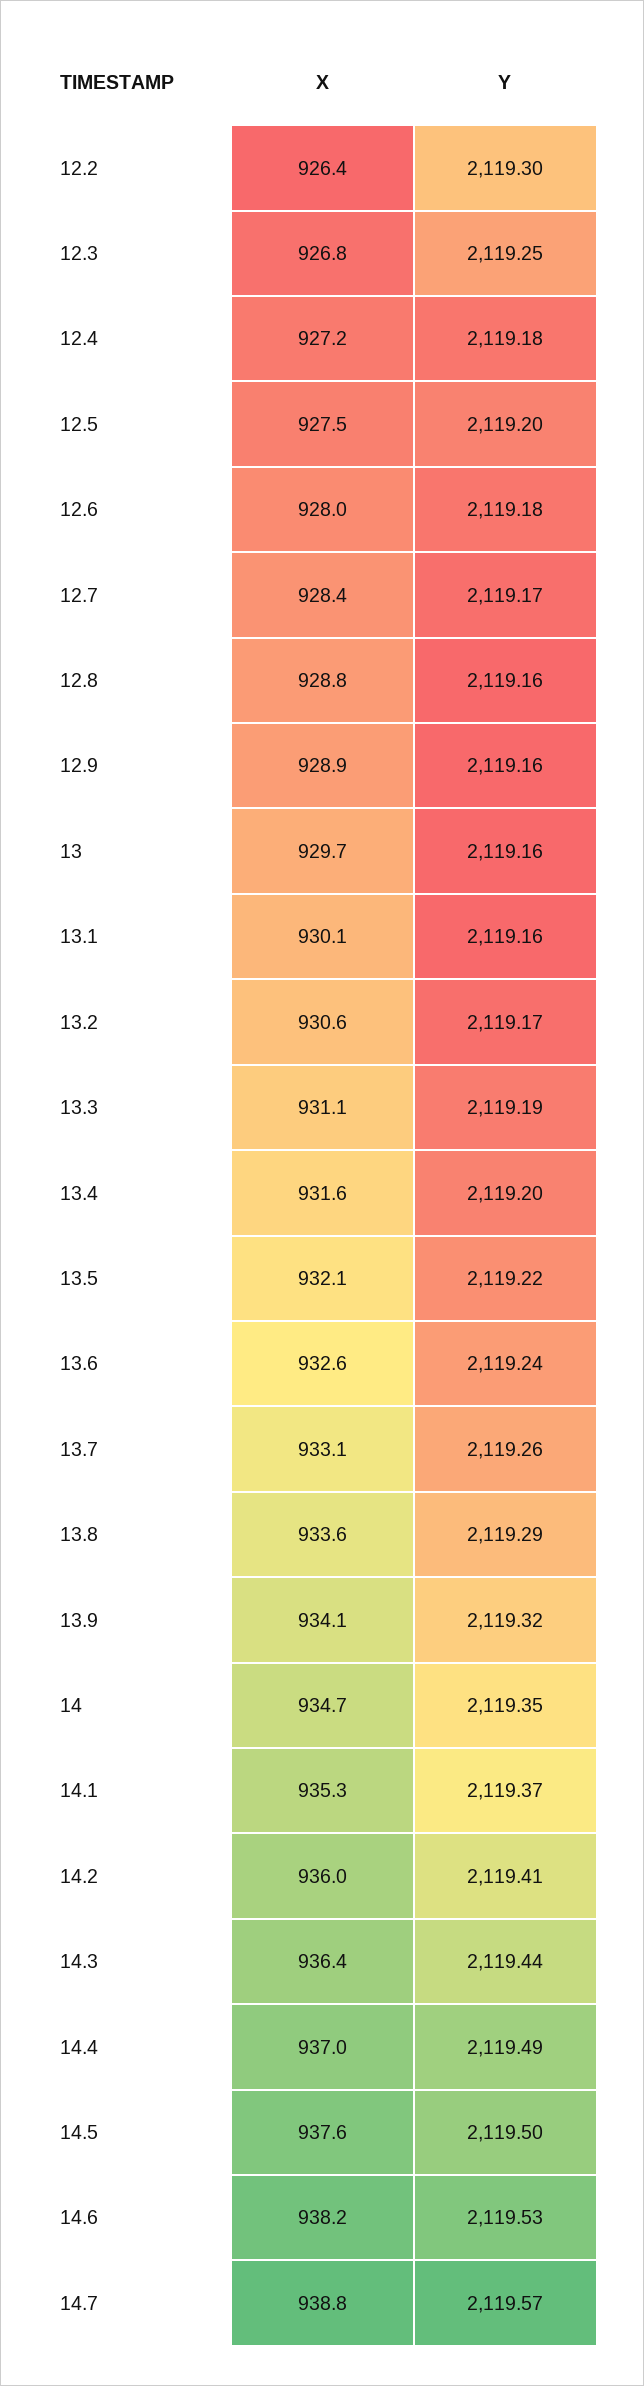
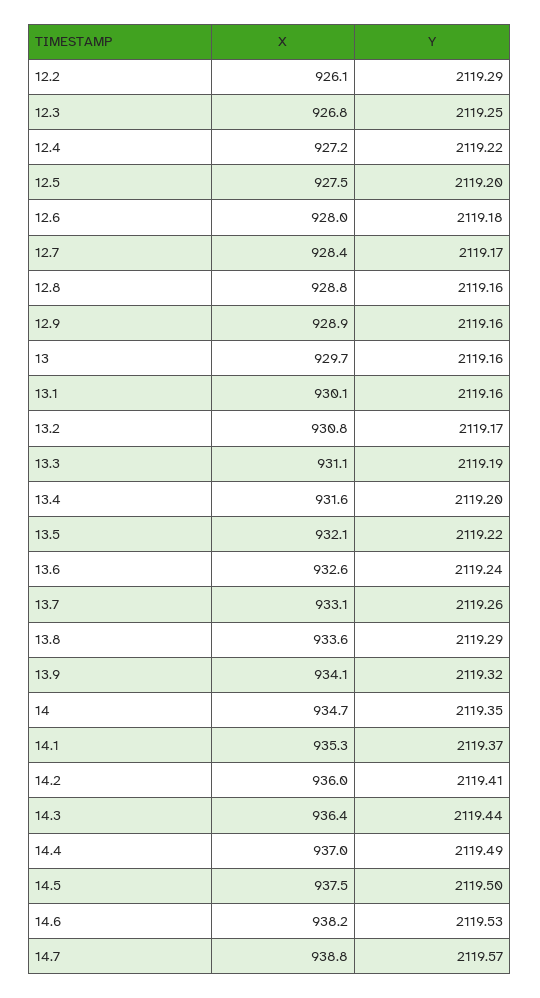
  {
    "X": {
-     "12.2": 926.4,
+     "12.2": 926.1,
      "12.3": 926.8,
      "12.4": 927.2,
      "12.5": 927.5,
      "12.6": 928,
      "12.7": 928.4,
      "12.8": 928.8,
      "12.9": 928.9,
      "13": 929.7,
      "13.1": 930.1,
-     "13.2": 930.6,
+     "13.2": 930.8,
      "13.3": 931.1,
      "13.4": 931.6,
      "13.5": 932.1,
      "13.6": 932.6,
      "13.7": 933.1,
      "13.8": 933.6,
      "13.9": 934.1,
      "14": 934.7,
      "14.1": 935.3,
      "14.2": 936,
      "14.3": 936.4,
      "14.4": 937,
-     "14.5": 937.6,
+     "14.5": 937.5,
      "14.6": 938.2,
      "14.7": 938.8
    },
    "Y": {
-     "12.2": 2119.3,
+     "12.2": 2119.29,
      "12.3": 2119.25,
-     "12.4": 2119.18,
+     "12.4": 2119.22,
      "12.5": 2119.2,
      "12.6": 2119.18,
      "12.7": 2119.17,
      "12.8": 2119.16,
      "12.9": 2119.16,
      "13": 2119.16,
      "13.1": 2119.16,
      "13.2": 2119.17,
      "13.3": 2119.19,
      "13.4": 2119.2,
      "13.5": 2119.22,
      "13.6": 2119.24,
      "13.7": 2119.26,
      "13.8": 2119.29,
      "13.9": 2119.32,
      "14": 2119.35,
      "14.1": 2119.37,
      "14.2": 2119.41,
      "14.3": 2119.44,
      "14.4": 2119.49,
      "14.5": 2119.5,
      "14.6": 2119.53,
      "14.7": 2119.57
    }
  }

